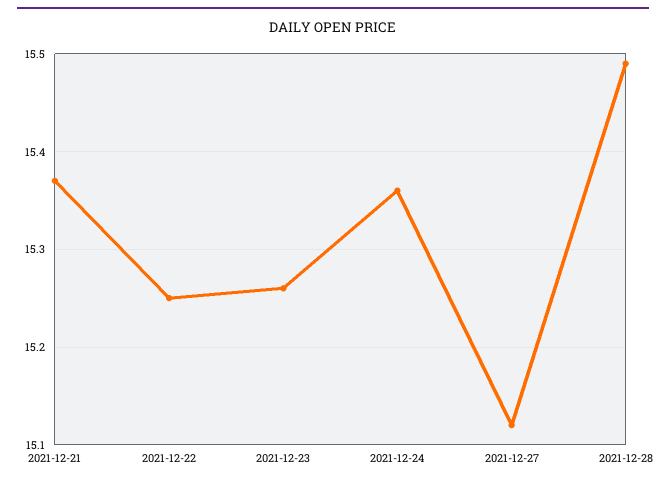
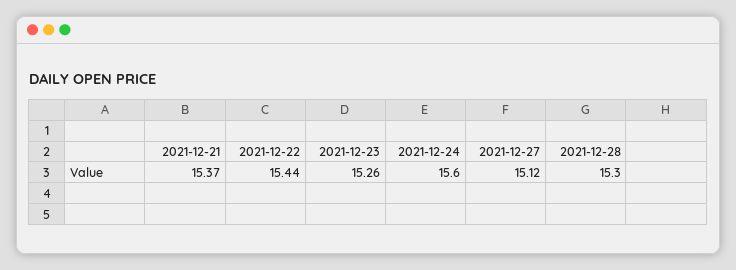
  {
    "2021-12-21": 15.37,
-   "2021-12-22": 15.25,
+   "2021-12-22": 15.44,
    "2021-12-23": 15.26,
-   "2021-12-24": 15.36,
+   "2021-12-24": 15.6,
    "2021-12-27": 15.12,
-   "2021-12-28": 15.49
+   "2021-12-28": 15.3
  }

